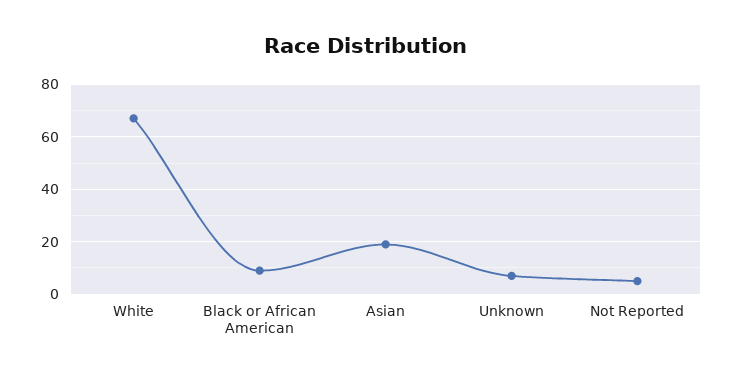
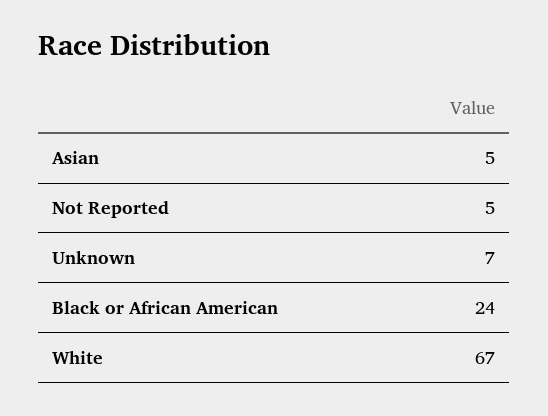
  {
    "White": 67,
-   "Black or African American": 10,
+   "Black or African American": 24,
-   "Asian": 20,
+   "Asian": 5,
    "Unknown": 7,
    "Not Reported": 5
  }

